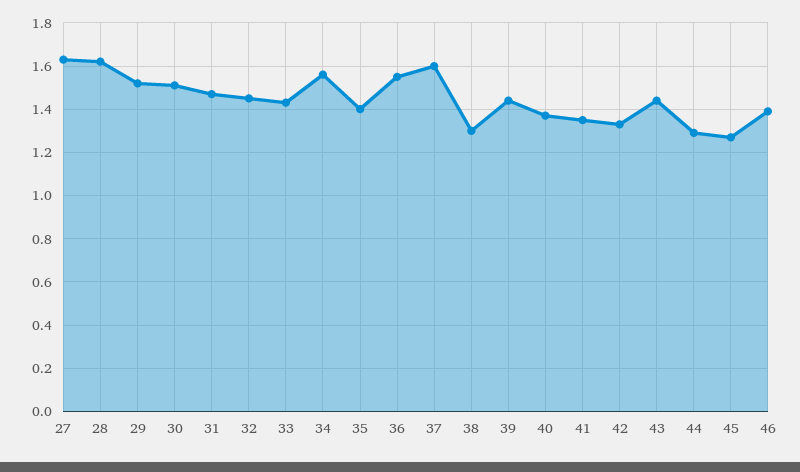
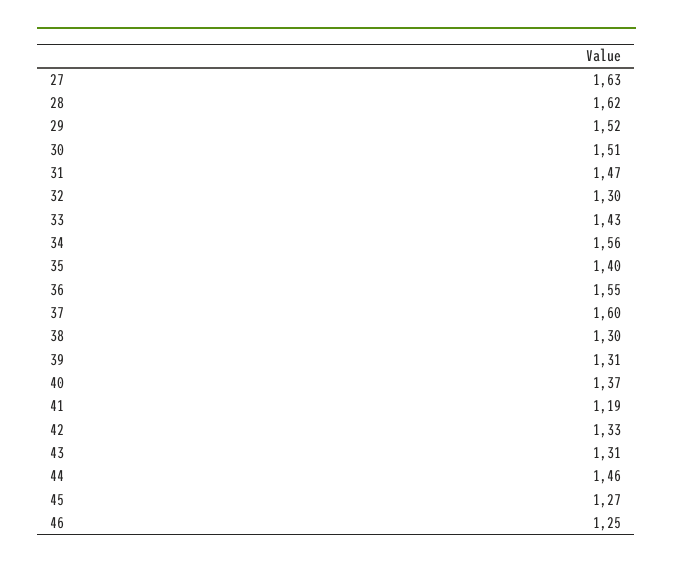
  {
    "27": 1.63,
    "28": 1.62,
    "29": 1.52,
    "30": 1.51,
    "31": 1.47,
-   "32": 1.45,
+   "32": 1.3,
    "33": 1.43,
    "34": 1.56,
    "35": 1.4,
    "36": 1.55,
    "37": 1.6,
    "38": 1.3,
-   "39": 1.45,
+   "39": 1.31,
    "40": 1.37,
-   "41": 1.35,
+   "41": 1.19,
    "42": 1.33,
-   "43": 1.45,
+   "43": 1.31,
-   "44": 1.3,
+   "44": 1.46,
    "45": 1.27,
-   "46": 1.4
+   "46": 1.25
  }

